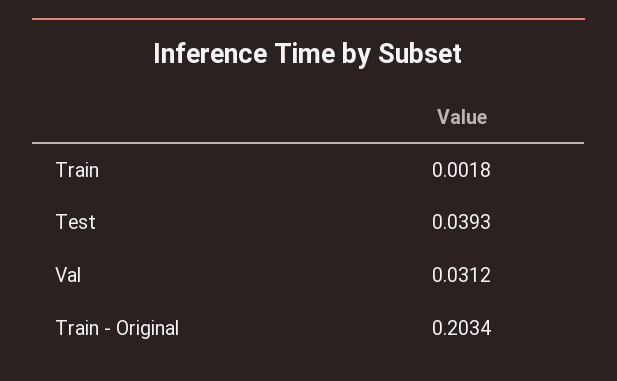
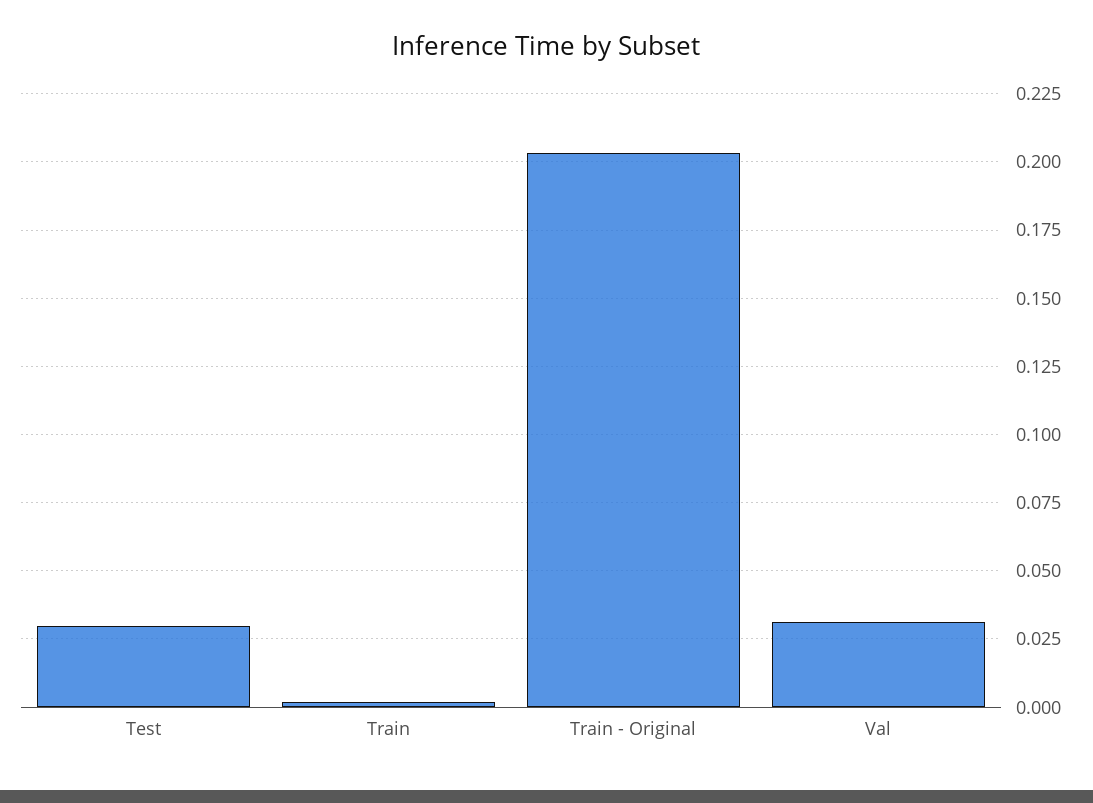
  {
    "Train": 0.0018,
-   "Test": 0.0393,
+   "Test": 0.03,
    "Val": 0.0312,
    "Train - Original": 0.2034
  }

